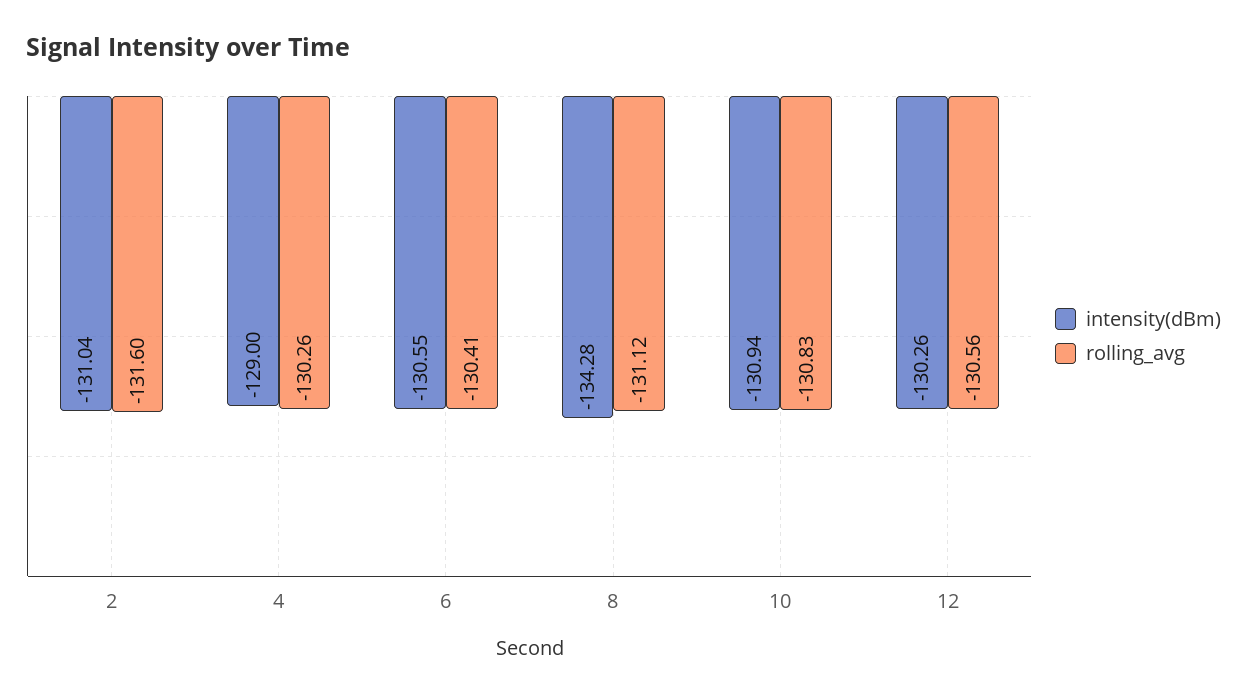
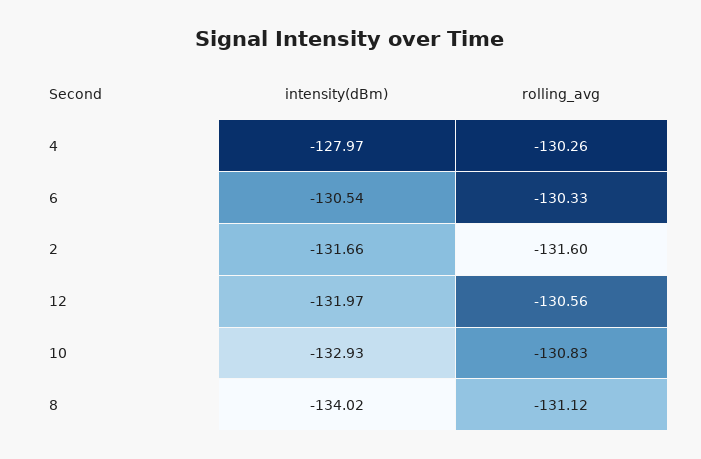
  {
    "intensity(dBm)": {
-     "2": -131.04,
+     "2": -131.66,
-     "4": -129,
+     "4": -127.97,
-     "6": -130.55,
+     "6": -130.54,
-     "8": -134.28,
+     "8": -134.02,
-     "10": -130.94,
+     "10": -132.93,
-     "12": -130.26
+     "12": -131.97
    },
    "rolling_avg": {
      "2": -131.6,
      "4": -130.26,
-     "6": -130.41,
+     "6": -130.33,
      "8": -131.12,
      "10": -130.83,
      "12": -130.56
    }
  }

